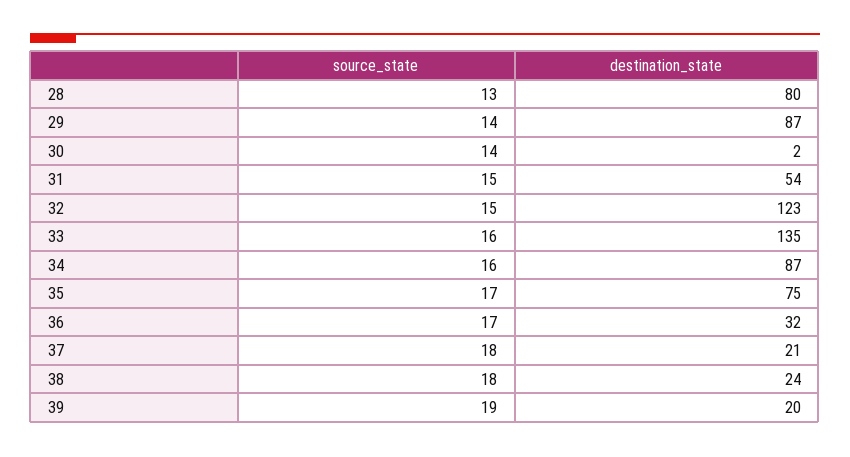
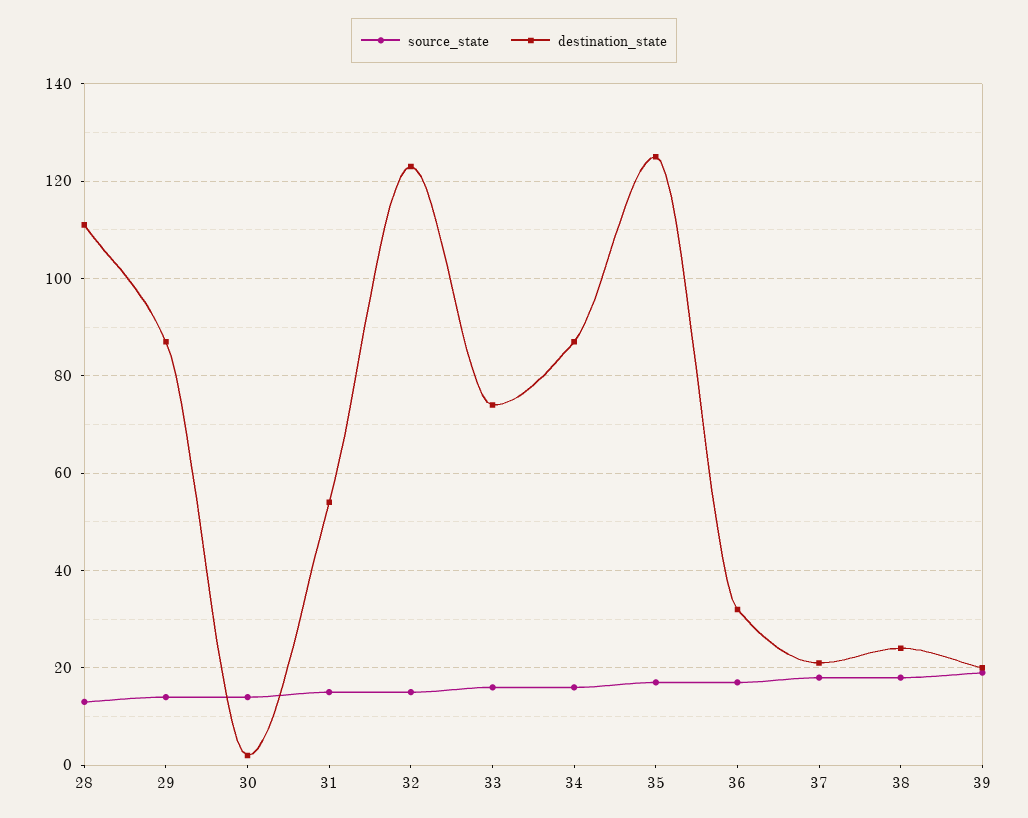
  {
    "source_state": {
      "28": 13,
      "29": 14,
      "30": 14,
      "31": 15,
      "32": 15,
      "33": 16,
      "34": 16,
      "35": 17,
      "36": 17,
      "37": 18,
      "38": 18,
      "39": 19
    },
    "destination_state": {
-     "28": 80,
+     "28": 110,
      "29": 87,
      "30": 2,
      "31": 54,
      "32": 123,
-     "33": 135,
+     "33": 75,
      "34": 87,
-     "35": 75,
+     "35": 125,
      "36": 32,
      "37": 21,
      "38": 24,
      "39": 20
    }
  }

